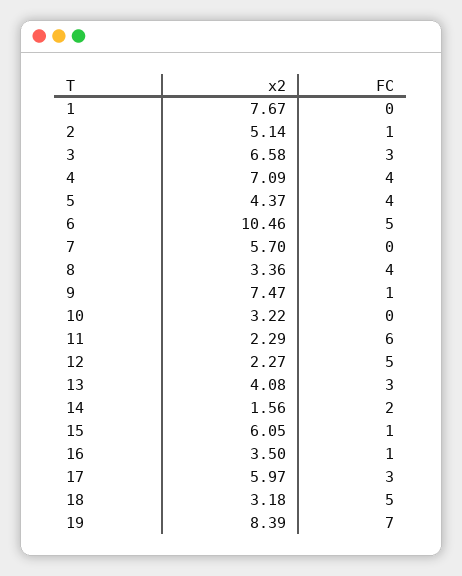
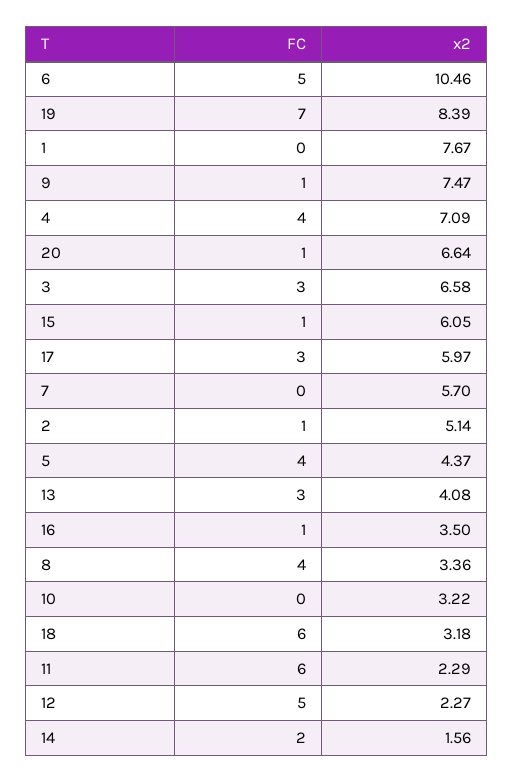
  {
    "x2": {
      "1": 7.67,
      "2": 5.14,
      "3": 6.58,
      "4": 7.09,
      "5": 4.37,
      "6": 10.46,
      "7": 5.7,
      "8": 3.36,
      "9": 7.47,
      "10": 3.22,
      "11": 2.29,
      "12": 2.27,
      "13": 4.08,
      "14": 1.56,
      "15": 6.05,
      "16": 3.5,
      "17": 5.97,
      "18": 3.18,
-     "19": 8.39
+     "19": 8.39,
+     "20": 6.64
    },
    "FC": {
      "1": 0,
      "2": 1,
      "3": 3,
      "4": 4,
      "5": 4,
      "6": 5,
      "7": 0,
      "8": 4,
      "9": 1,
      "10": 0,
      "11": 6,
      "12": 5,
      "13": 3,
      "14": 2,
      "15": 1,
      "16": 1,
      "17": 3,
-     "18": 5,
+     "18": 6,
-     "19": 7
+     "19": 7,
+     "20": 1
    }
  }

